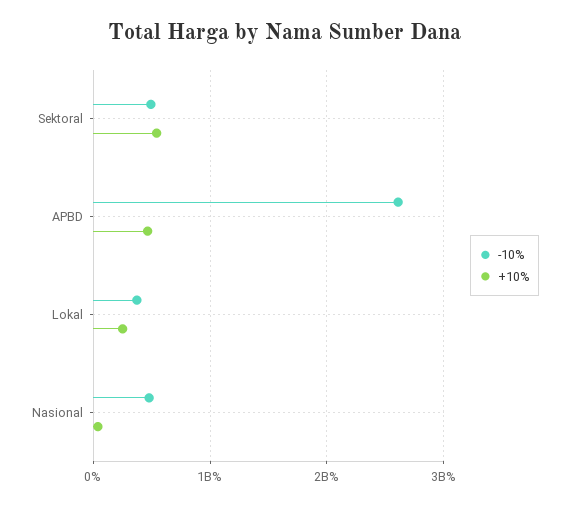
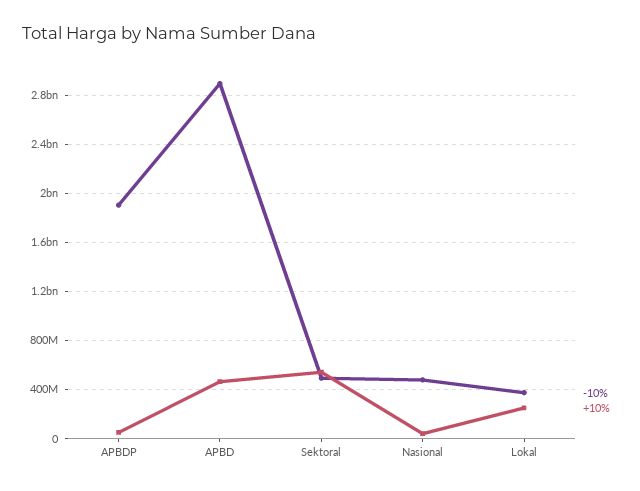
  {
    "-10%": {
      "Sektoral": 500000000,
-     "APBD": 2600000000,
+     "APBD": 2900000000,
      "Lokal": 350000000,
-     "Nasional": 500000000
+     "Nasional": 500000000,
+     "APBDP": 1900000000
    },
    "+10%": {
      "Sektoral": 550000000,
      "APBD": 450000000,
      "Lokal": 250000000,
-     "Nasional": 50000000
+     "Nasional": 50000000,
+     "APBDP": 50000000
    }
  }

